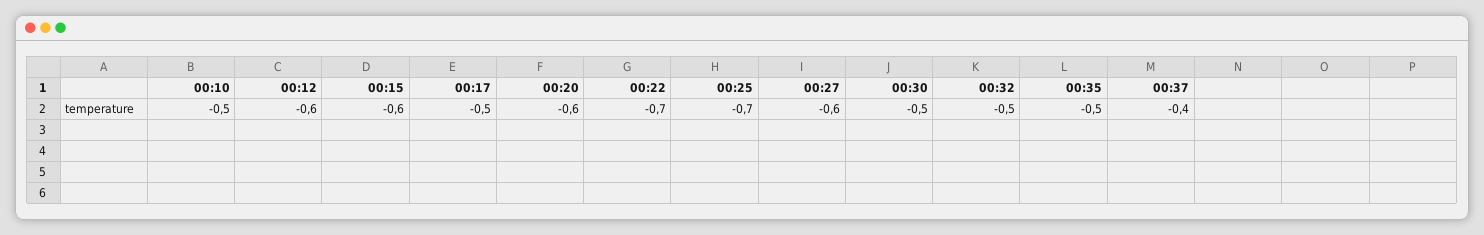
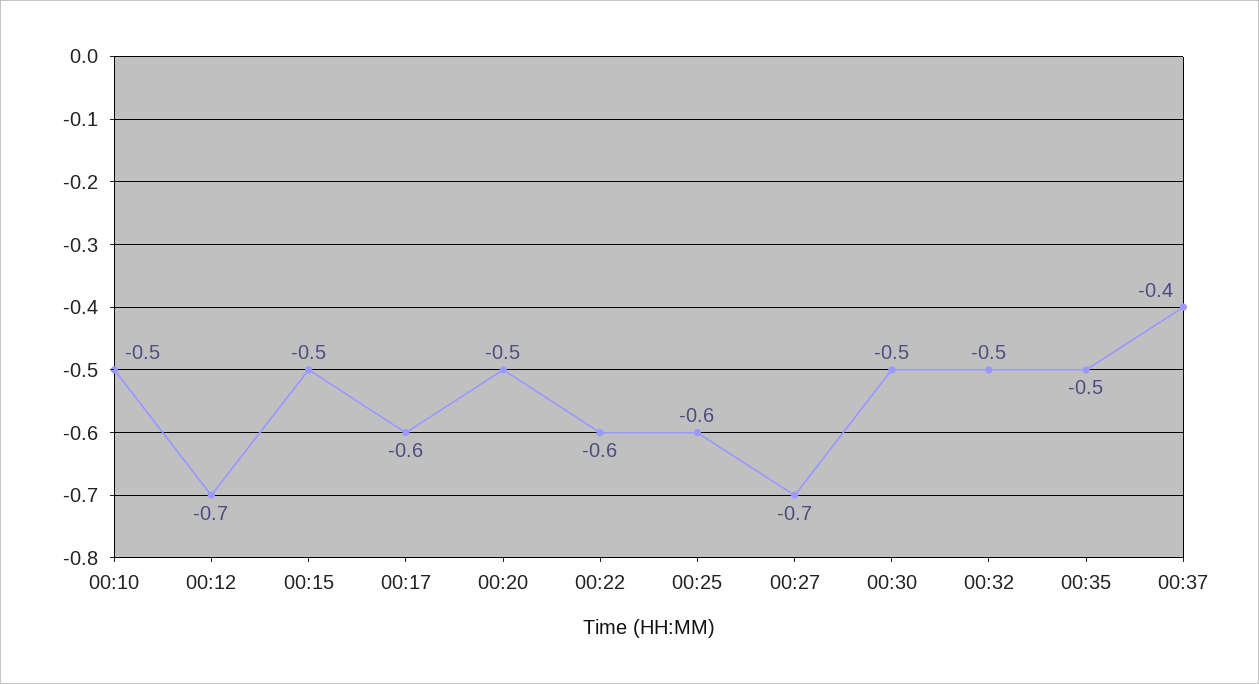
  {
    "00:10": -0.5,
-   "00:12": -0.6,
+   "00:12": -0.7,
-   "00:15": -0.6,
+   "00:15": -0.5,
-   "00:17": -0.5,
+   "00:17": -0.6,
-   "00:20": -0.6,
+   "00:20": -0.5,
-   "00:22": -0.7,
+   "00:22": -0.6,
-   "00:25": -0.7,
+   "00:25": -0.6,
-   "00:27": -0.6,
+   "00:27": -0.7,
    "00:30": -0.5,
    "00:32": -0.5,
    "00:35": -0.5,
    "00:37": -0.4
  }

